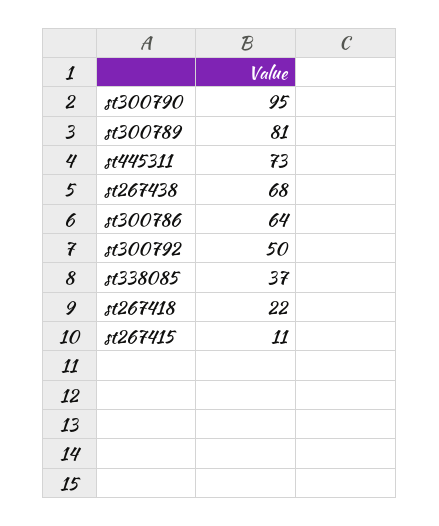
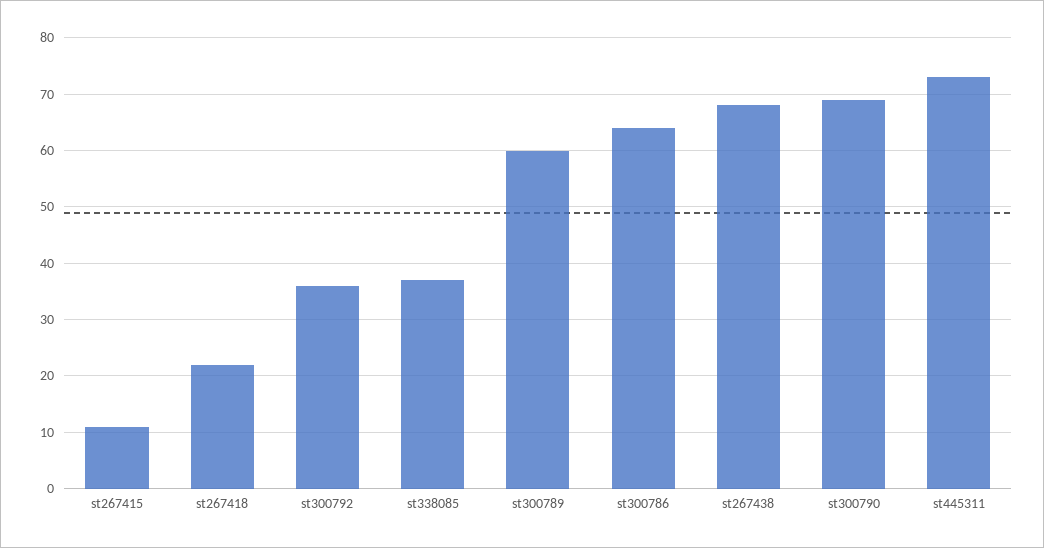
  {
-   "st300790": 95,
+   "st300790": 70,
-   "st300789": 81,
+   "st300789": 60,
    "st445311": 73,
    "st267438": 68,
    "st300786": 64,
-   "st300792": 50,
+   "st300792": 35,
    "st338085": 37,
    "st267418": 22,
    "st267415": 11
  }

